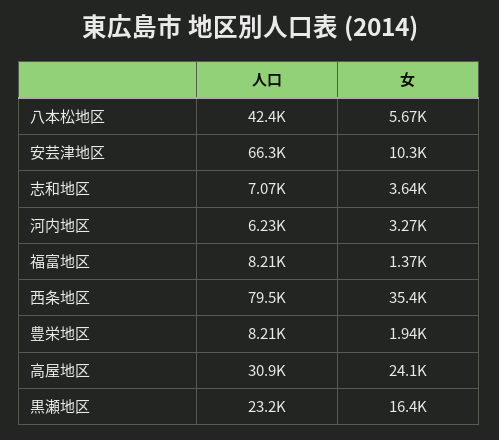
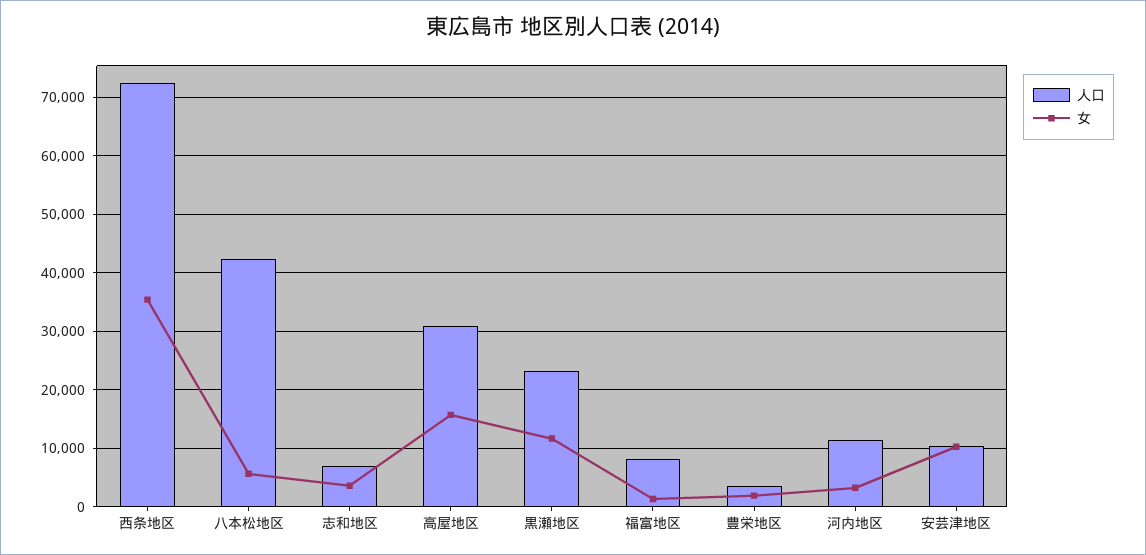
  {
    "人口": {
      "八本松地区": 42400,
-     "安芸津地区": 66300,
+     "安芸津地区": 10000,
      "志和地区": 7070,
-     "河内地区": 6230,
+     "河内地区": 12000,
      "福富地区": 8210,
-     "西条地区": 79500,
+     "西条地区": 72000,
-     "豊栄地区": 8210,
+     "豊栄地区": 4000,
      "高屋地区": 30900,
      "黒瀬地区": 23200
    },
    "女": {
      "八本松地区": 5670,
      "安芸津地区": 10300,
      "志和地区": 3640,
      "河内地区": 3270,
      "福富地区": 1370,
      "西条地区": 35400,
      "豊栄地区": 1940,
-     "高屋地区": 24100,
+     "高屋地区": 16000,
-     "黒瀬地区": 16400
+     "黒瀬地区": 12000
    }
  }

